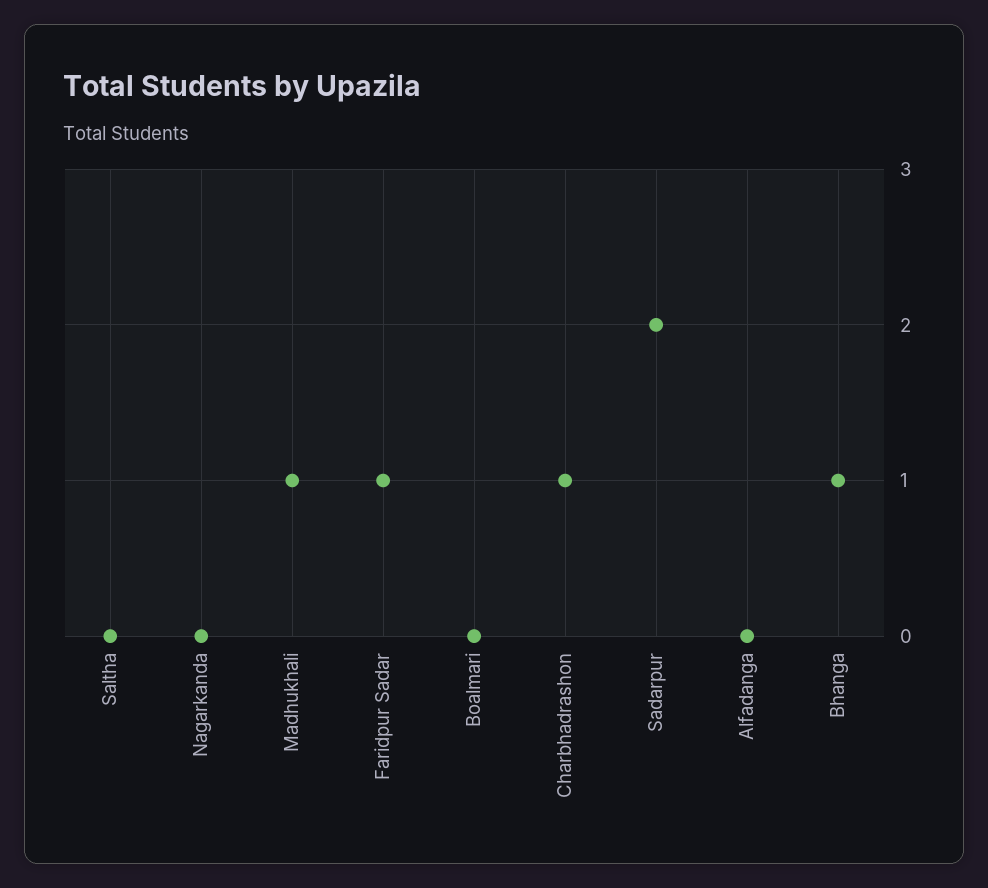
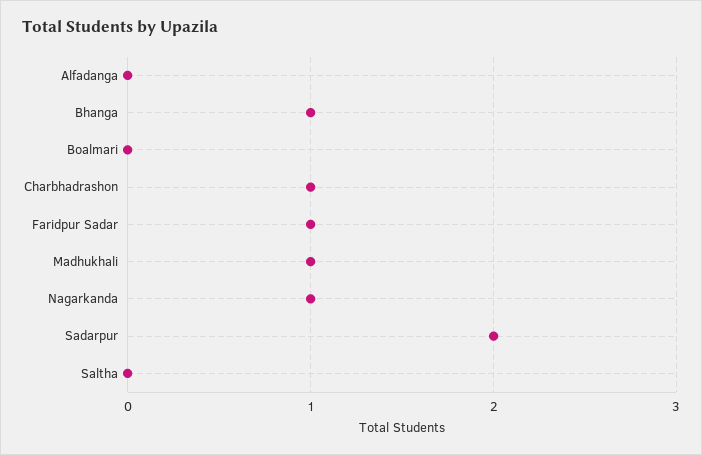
  {
    "Saltha": 0,
-   "Nagarkanda": 0,
+   "Nagarkanda": 1,
    "Madhukhali": 1,
    "Faridpur Sadar": 1,
    "Boalmari": 0,
    "Charbhadrashon": 1,
    "Sadarpur": 2,
    "Alfadanga": 0,
    "Bhanga": 1
  }

